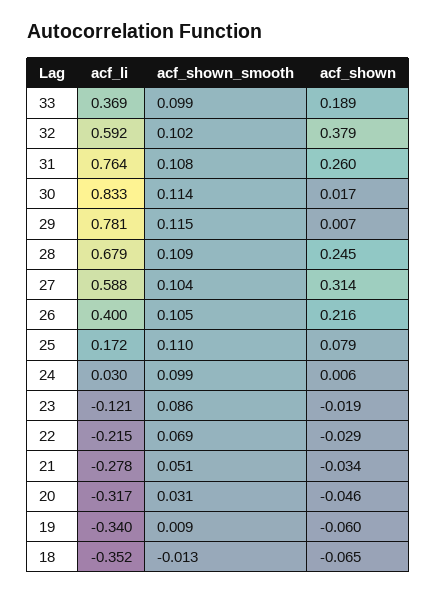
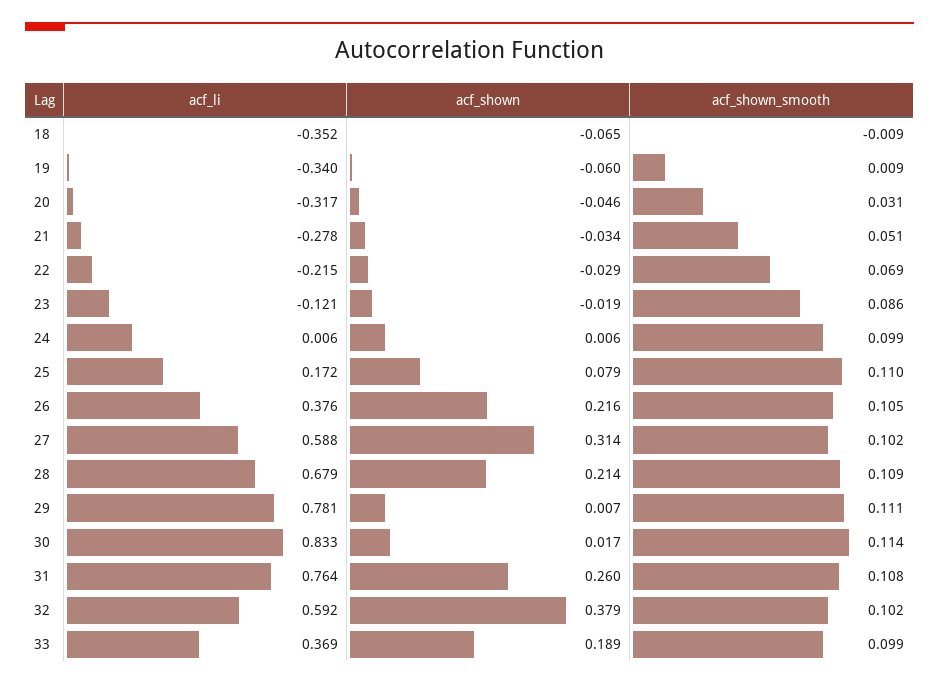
  {
    "acf_li": {
      "33": 0.369,
      "32": 0.592,
      "31": 0.764,
      "30": 0.833,
      "29": 0.781,
      "28": 0.679,
      "27": 0.588,
-     "26": 0.4,
+     "26": 0.376,
      "25": 0.172,
-     "24": 0.03,
+     "24": 0.006,
      "23": -0.121,
      "22": -0.215,
      "21": -0.278,
      "20": -0.317,
      "19": -0.34,
      "18": -0.352
    },
    "acf_shown_smooth": {
      "33": 0.099,
      "32": 0.102,
      "31": 0.108,
      "30": 0.114,
-     "29": 0.115,
+     "29": 0.111,
      "28": 0.109,
-     "27": 0.104,
+     "27": 0.102,
      "26": 0.105,
      "25": 0.11,
      "24": 0.099,
      "23": 0.086,
      "22": 0.069,
      "21": 0.051,
      "20": 0.031,
      "19": 0.009,
-     "18": -0.013
+     "18": -0.009
    },
    "acf_shown": {
      "33": 0.189,
      "32": 0.379,
      "31": 0.26,
      "30": 0.017,
      "29": 0.007,
-     "28": 0.245,
+     "28": 0.214,
      "27": 0.314,
      "26": 0.216,
      "25": 0.079,
      "24": 0.006,
      "23": -0.019,
      "22": -0.029,
      "21": -0.034,
      "20": -0.046,
      "19": -0.06,
      "18": -0.065
    }
  }

